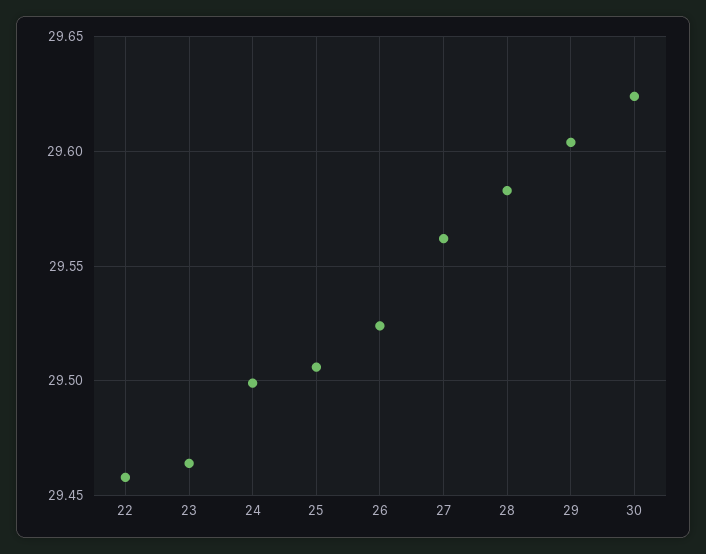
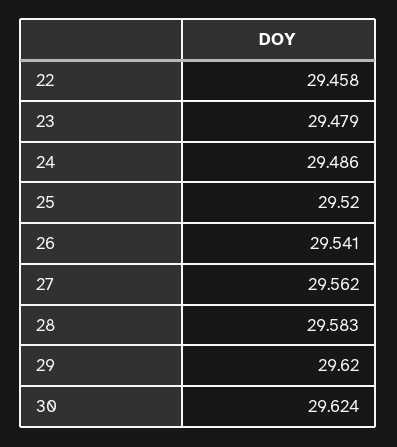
  {
    "22": 29.458,
-   "23": 29.465,
+   "23": 29.479,
-   "24": 29.5,
+   "24": 29.486,
-   "25": 29.505,
+   "25": 29.52,
-   "26": 29.525,
+   "26": 29.541,
    "27": 29.562,
    "28": 29.583,
-   "29": 29.605,
+   "29": 29.62,
    "30": 29.624
  }

